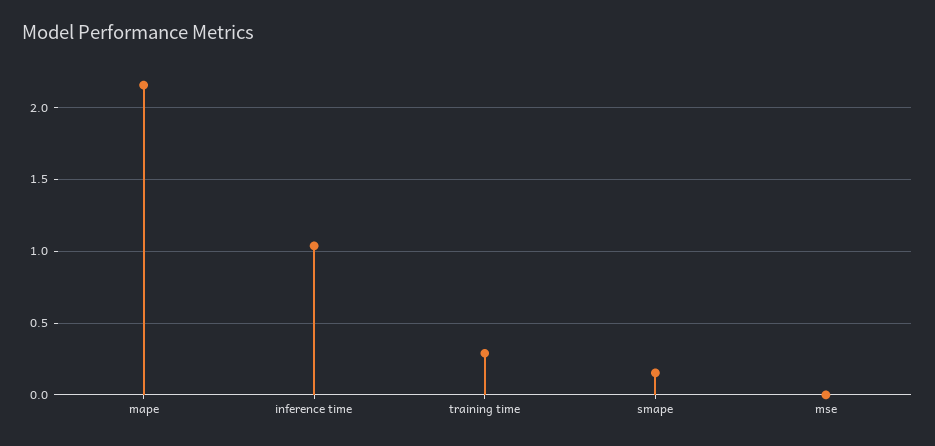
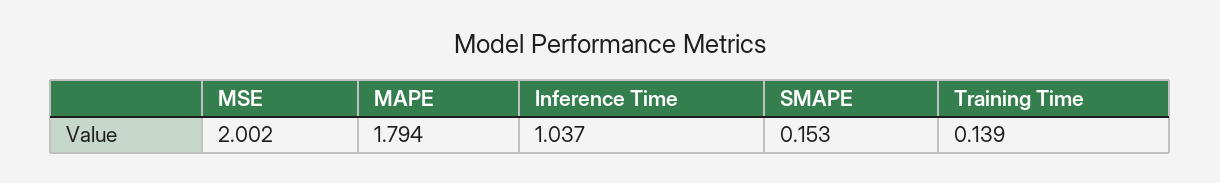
  {
-   "mape": 2.15,
+   "mape": 1.794,
    "inference time": 1.037,
-   "training time": 0.3,
+   "training time": 0.139,
    "smape": 0.153,
-   "mse": 0
+   "mse": 2.002
  }

